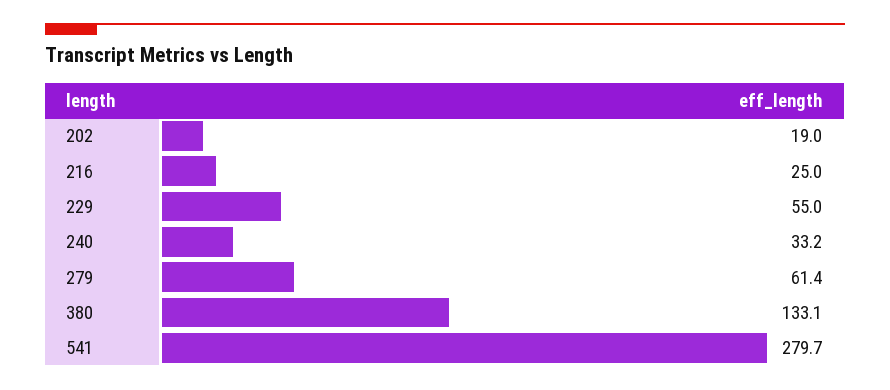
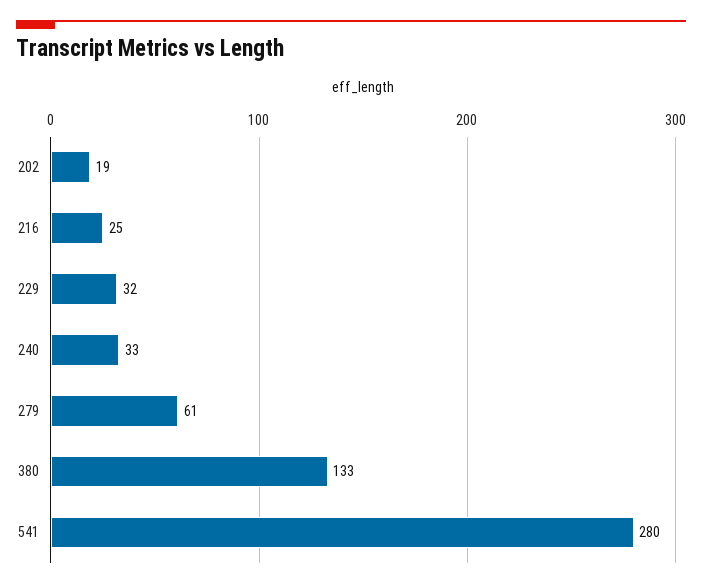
  {
    "202": 19,
    "216": 25,
-   "229": 55,
+   "229": 32,
    "240": 33.2,
    "279": 61.4,
    "380": 133.1,
    "541": 279.7
  }

